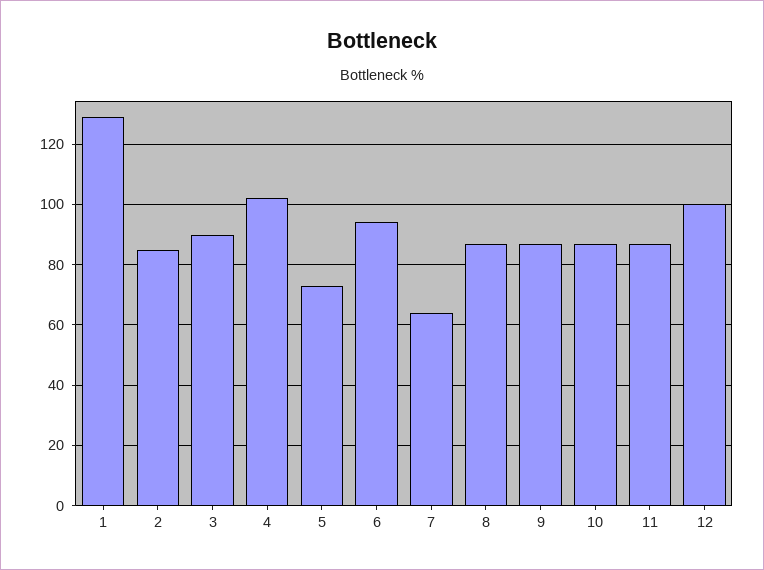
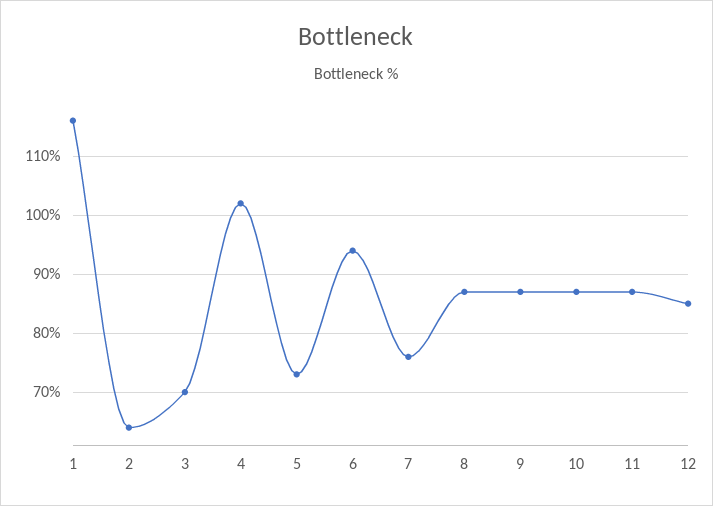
  {
-   "1": 130,
+   "1": 115,
-   "2": 85,
+   "2": 65,
-   "3": 90,
+   "3": 70,
    "4": 100,
    "5": 75,
    "6": 95,
-   "7": 65,
+   "7": 75,
    "8": 85,
    "9": 85,
    "10": 85,
    "11": 85,
-   "12": 100
+   "12": 85
  }

